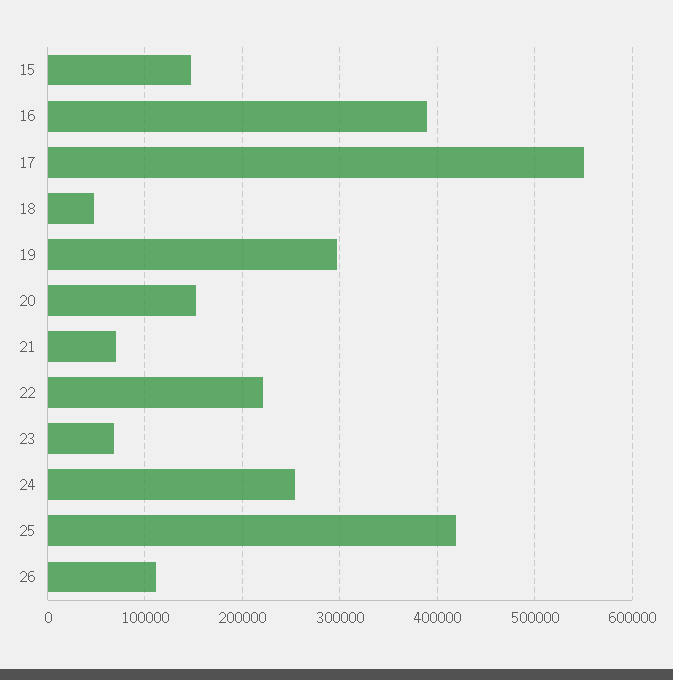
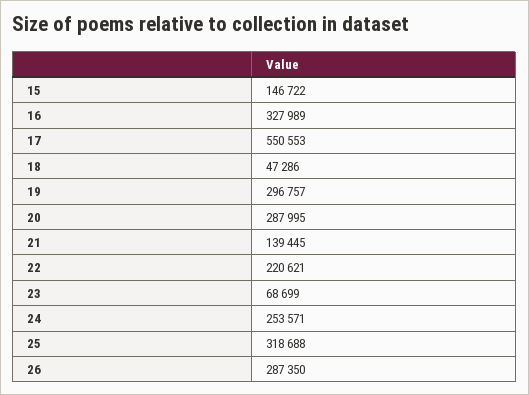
  {
    "15": 146722,
-   "16": 390000,
+   "16": 327989,
    "17": 550553,
    "18": 47286,
    "19": 296757,
-   "20": 150000,
+   "20": 287995,
-   "21": 70000,
+   "21": 139445,
    "22": 220621,
    "23": 68699,
    "24": 253571,
-   "25": 420000,
+   "25": 318688,
-   "26": 110000
+   "26": 287350
  }

